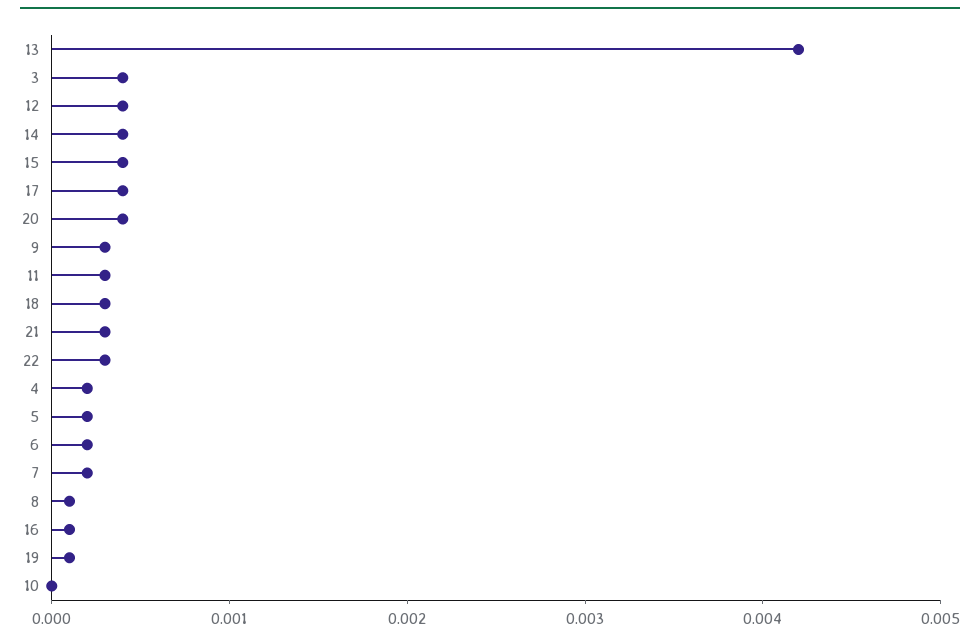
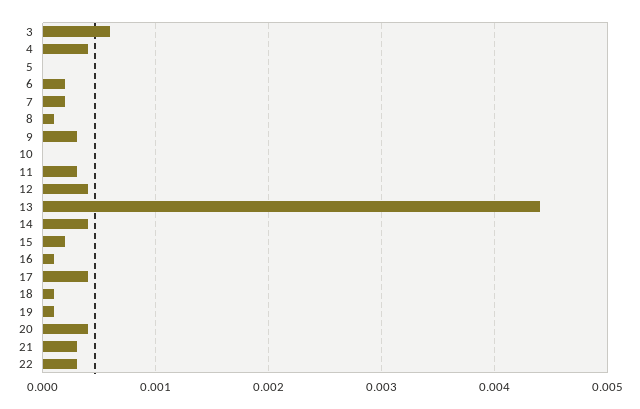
  {
-   "13": 0.0042,
+   "13": 0.0044,
-   "3": 0.0004,
+   "3": 0.0006,
    "12": 0.0004,
    "14": 0.0004,
-   "15": 0.0004,
+   "15": 0.0002,
    "17": 0.0004,
    "20": 0.0004,
    "9": 0.0003,
    "11": 0.0003,
-   "18": 0.0003,
+   "18": 0.0001,
    "21": 0.0003,
    "22": 0.0003,
-   "4": 0.0002,
+   "4": 0.0004,
-   "5": 0.0002,
+   "5": 0,
    "6": 0.0002,
    "7": 0.0002,
    "8": 0.0001,
    "16": 0.0001,
    "19": 0.0001,
    "10": 0
  }

